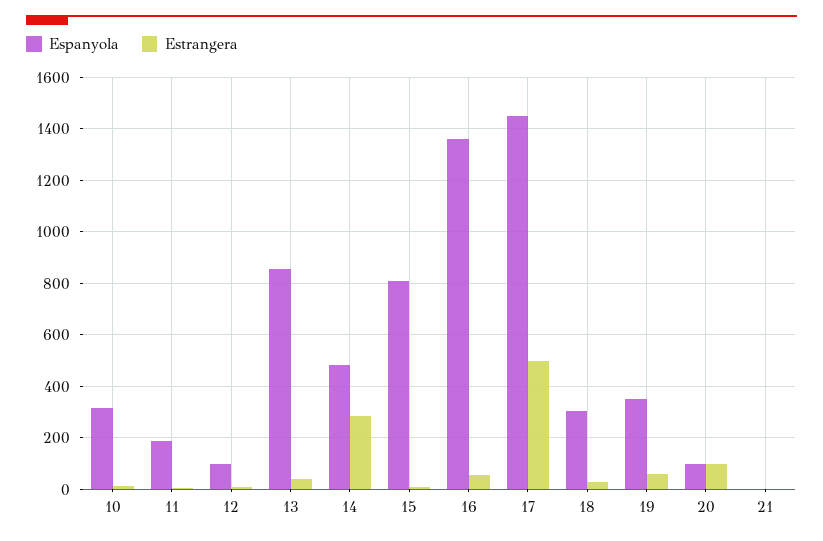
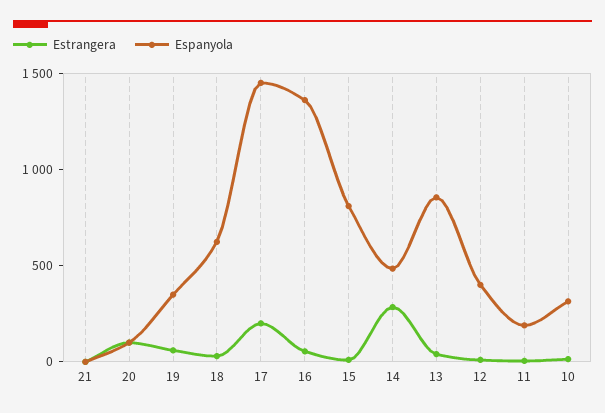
  {
    "Espanyola": {
      "10": 325,
      "11": 200,
-     "12": 100,
+     "12": 400,
      "13": 850,
      "14": 475,
      "15": 800,
      "16": 1350,
      "17": 1450,
-     "18": 300,
+     "18": 600,
      "19": 350,
      "20": 100,
      "21": 0
    },
    "Estrangera": {
      "10": 25,
      "11": 0,
      "12": 0,
      "13": 50,
      "14": 275,
      "15": 0,
      "16": 50,
-     "17": 500,
+     "17": 200,
      "18": 25,
      "19": 50,
      "20": 100,
      "21": 0
    }
  }

